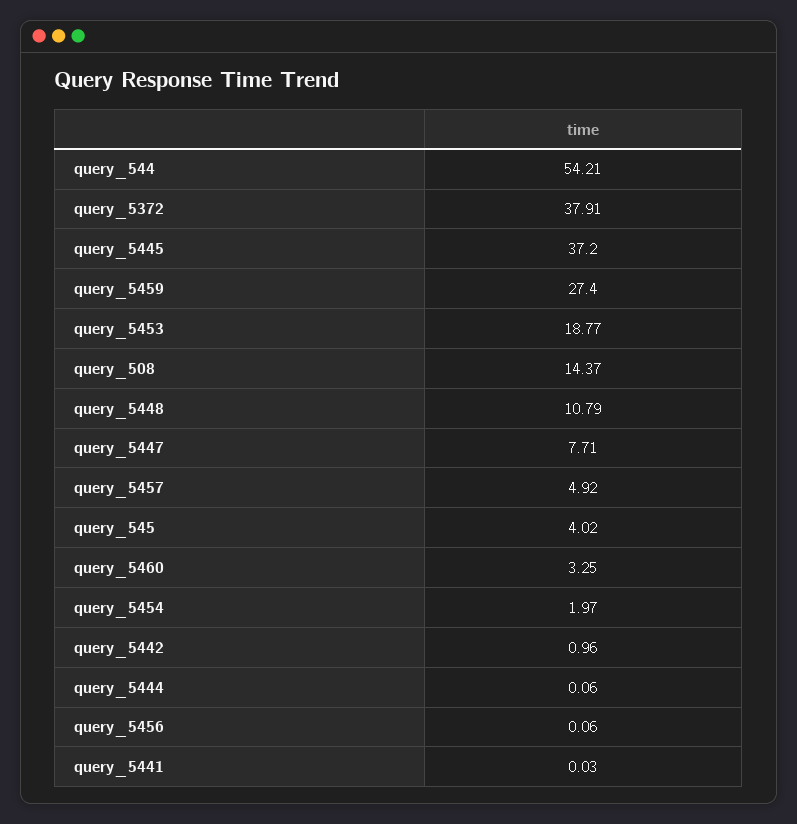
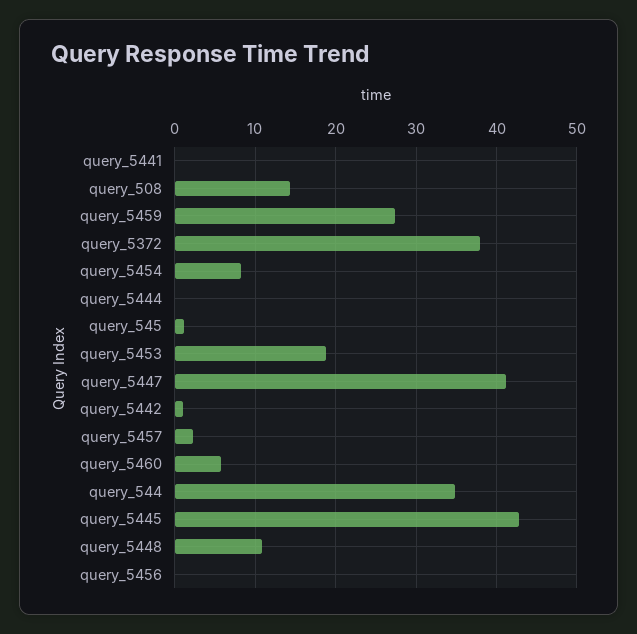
  {
-   "query_544": 54.21,
+   "query_544": 35,
    "query_5372": 37.91,
-   "query_5445": 37.2,
+   "query_5445": 43,
    "query_5459": 27.4,
    "query_5453": 18.77,
    "query_508": 14.37,
    "query_5448": 10.79,
-   "query_5447": 7.71,
+   "query_5447": 41,
-   "query_5457": 4.92,
+   "query_5457": 2,
-   "query_545": 4.02,
+   "query_545": 1,
-   "query_5460": 3.25,
+   "query_5460": 6,
-   "query_5454": 1.97,
+   "query_5454": 8,
    "query_5442": 0.96,
    "query_5444": 0.06,
    "query_5456": 0.06,
    "query_5441": 0.03
  }

